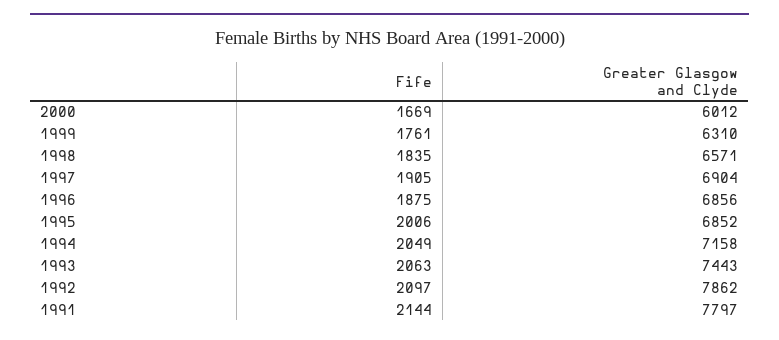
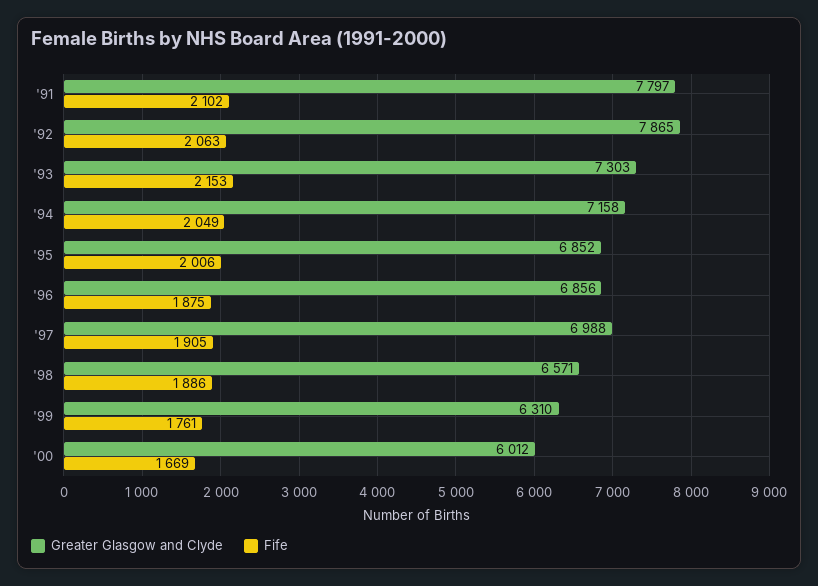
  {
    "Fife": {
      "2000": 1669,
      "1999": 1761,
-     "1998": 1835,
+     "1998": 1886,
      "1997": 1905,
      "1996": 1875,
      "1995": 2006,
      "1994": 2049,
-     "1993": 2063,
+     "1993": 2153,
-     "1992": 2097,
+     "1992": 2063,
-     "1991": 2144
+     "1991": 2102
    },
    "Greater Glasgow and Clyde": {
      "2000": 6012,
      "1999": 6310,
      "1998": 6571,
-     "1997": 6904,
+     "1997": 6988,
      "1996": 6856,
      "1995": 6852,
      "1994": 7158,
-     "1993": 7443,
+     "1993": 7303,
-     "1992": 7862,
+     "1992": 7865,
      "1991": 7797
    }
  }

